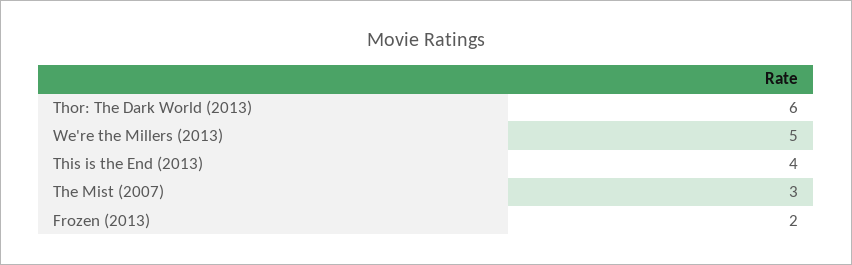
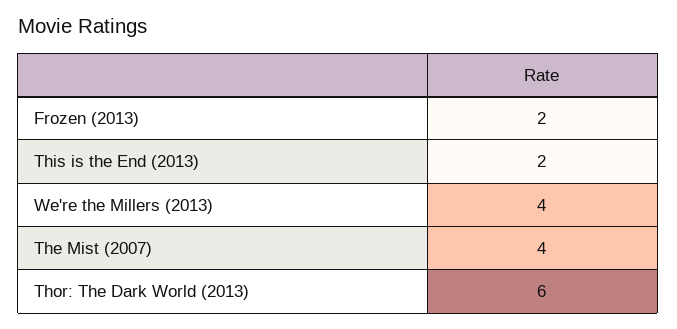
  {
    "Thor: The Dark World (2013)": 6,
-   "We're the Millers (2013)": 5,
+   "We're the Millers (2013)": 4,
-   "This is the End (2013)": 4,
+   "This is the End (2013)": 2,
-   "The Mist (2007)": 3,
+   "The Mist (2007)": 4,
    "Frozen (2013)": 2
  }

